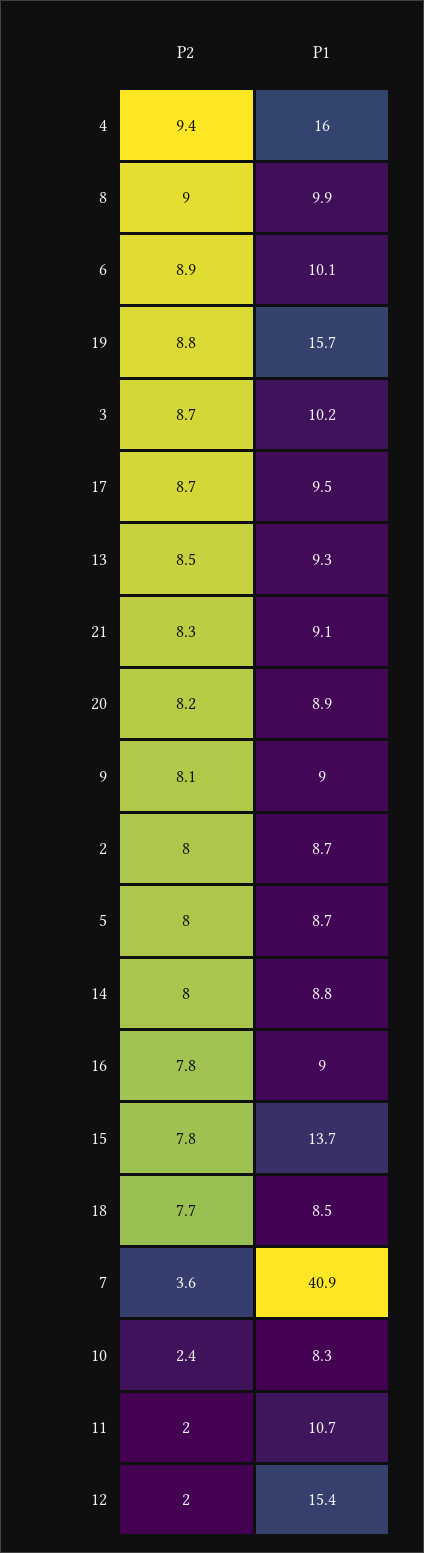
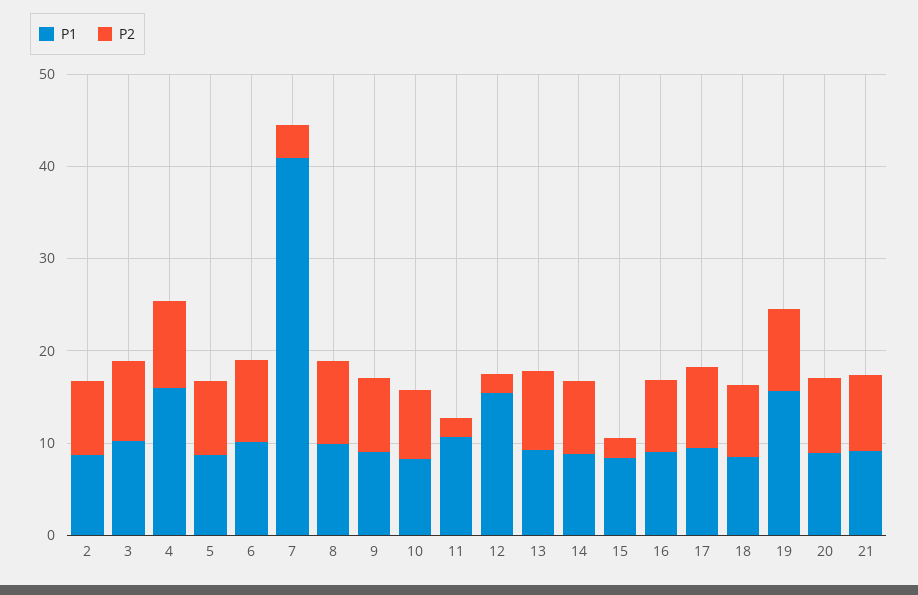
  {
    "P2": {
      "4": 9.4,
      "8": 9,
      "6": 8.9,
      "19": 8.8,
      "3": 8.7,
      "17": 8.7,
      "13": 8.5,
      "21": 8.3,
      "20": 8.2,
      "9": 8.1,
      "2": 8,
      "5": 8,
      "14": 8,
      "16": 7.8,
-     "15": 7.8,
+     "15": 2,
      "18": 7.7,
      "7": 3.6,
-     "10": 2.4,
+     "10": 8,
      "11": 2,
      "12": 2
    },
    "P1": {
      "4": 16,
      "8": 9.9,
      "6": 10.1,
      "19": 15.7,
      "3": 10.2,
      "17": 9.5,
      "13": 9.3,
      "21": 9.1,
      "20": 8.9,
      "9": 9,
      "2": 8.7,
      "5": 8.7,
      "14": 8.8,
      "16": 9,
-     "15": 13.7,
+     "15": 8,
      "18": 8.5,
      "7": 40.9,
      "10": 8.3,
      "11": 10.7,
      "12": 15.4
    }
  }

